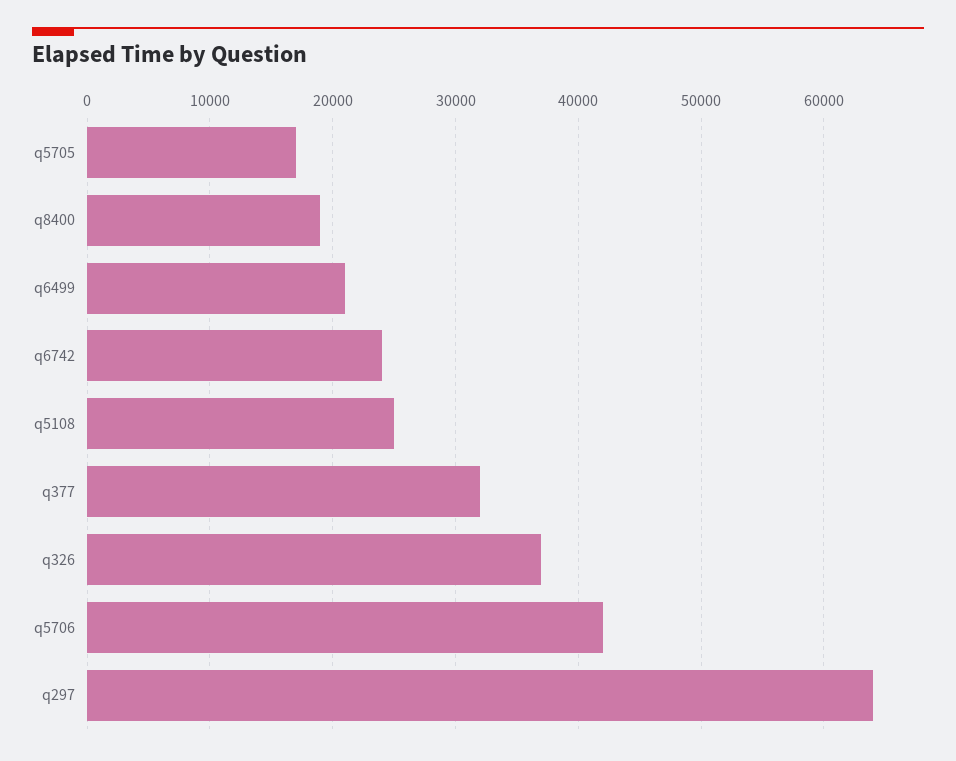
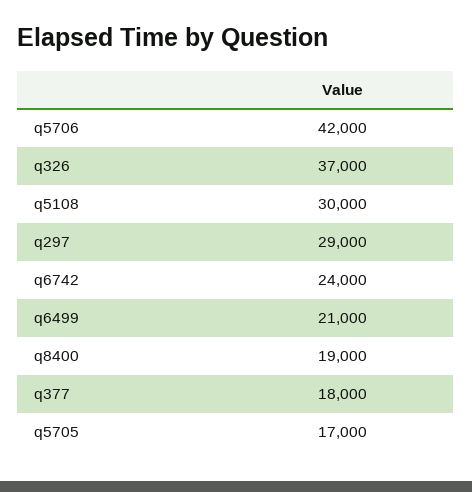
  {
    "q5705": 17000,
    "q8400": 19000,
    "q6499": 21000,
    "q6742": 24000,
-   "q5108": 25000,
+   "q5108": 30000,
-   "q377": 32000,
+   "q377": 18000,
    "q326": 37000,
    "q5706": 42000,
-   "q297": 64000
+   "q297": 29000
  }

